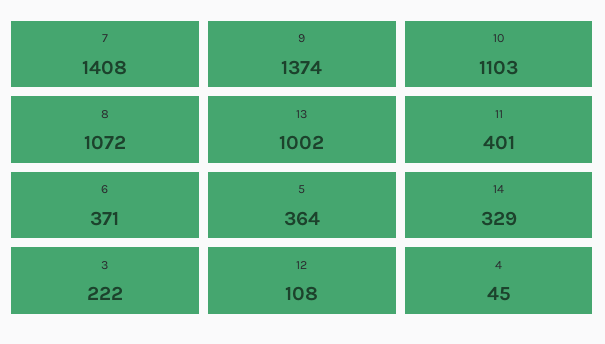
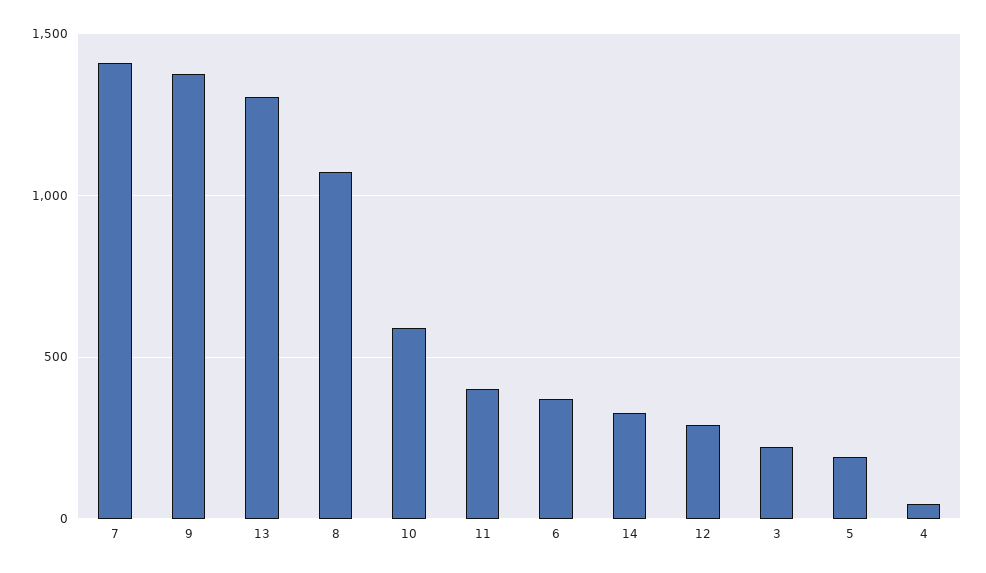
  {
    "7": 1408,
    "9": 1374,
-   "10": 1103,
+   "10": 600,
    "8": 1072,
-   "13": 1002,
+   "13": 1300,
    "11": 401,
    "6": 371,
-   "5": 364,
+   "5": 200,
    "14": 329,
    "3": 222,
-   "12": 108,
+   "12": 300,
    "4": 45
  }

